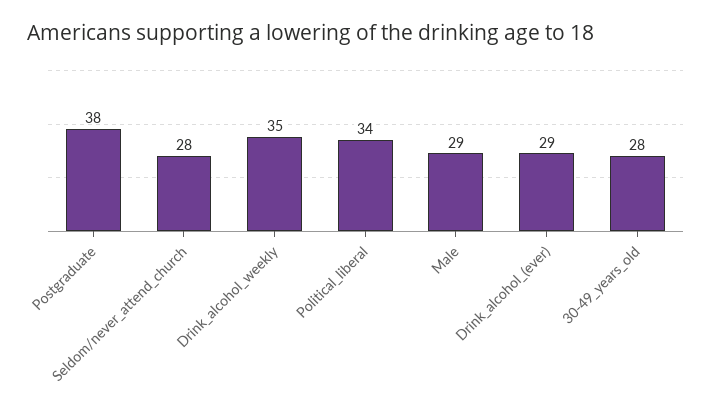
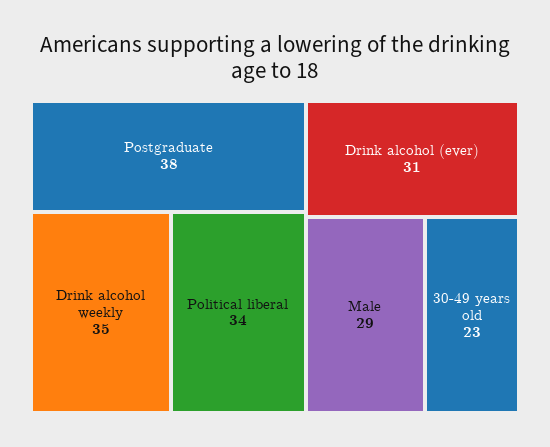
  {
    "Postgraduate": 38,
-   "Seldom/never_attend_church": 28,
    "Drink_alcohol_weekly": 35,
    "Political_liberal": 34,
    "Male": 29,
-   "Drink_alcohol_(ever)": 29,
+   "Drink_alcohol_(ever)": 31,
-   "30-49_years_old": 28
+   "30-49_years_old": 23
  }

